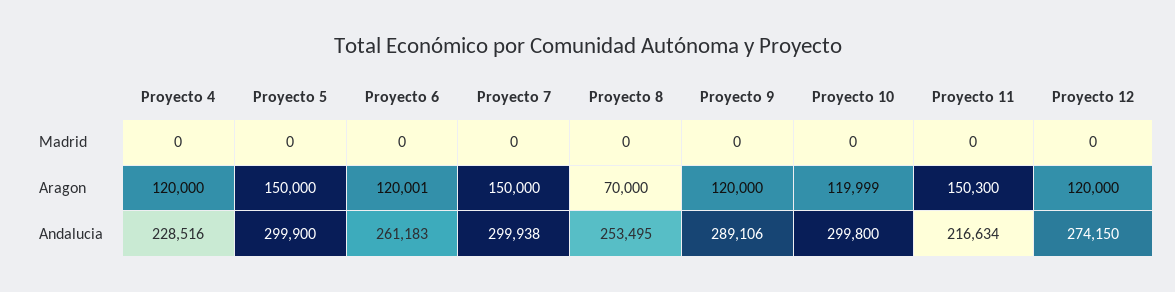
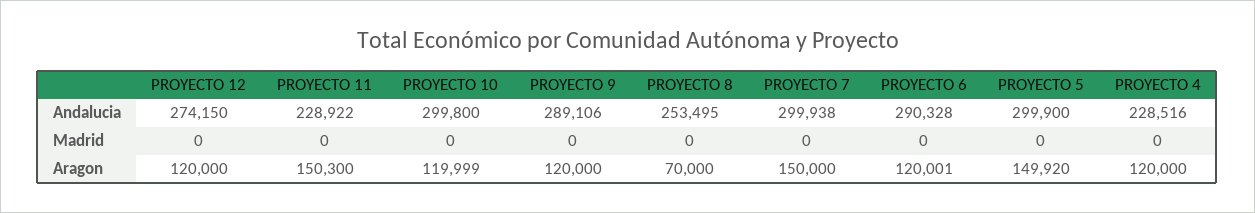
  {
    "Proyecto 4": {
      "Madrid": 0,
      "Aragon": 120000,
      "Andalucia": 228516
    },
    "Proyecto 5": {
      "Madrid": 0,
-     "Aragon": 150000,
+     "Aragon": 149920,
      "Andalucia": 299900
    },
    "Proyecto 6": {
      "Madrid": 0,
      "Aragon": 120001,
-     "Andalucia": 261183
+     "Andalucia": 290328
    },
    "Proyecto 7": {
      "Madrid": 0,
      "Aragon": 150000,
      "Andalucia": 299938
    },
    "Proyecto 8": {
      "Madrid": 0,
      "Aragon": 70000,
      "Andalucia": 253495
    },
    "Proyecto 9": {
      "Madrid": 0,
      "Aragon": 120000,
      "Andalucia": 289106
    },
    "Proyecto 10": {
      "Madrid": 0,
      "Aragon": 119999,
      "Andalucia": 299800
    },
    "Proyecto 11": {
      "Madrid": 0,
      "Aragon": 150300,
-     "Andalucia": 216634
+     "Andalucia": 228922
    },
    "Proyecto 12": {
      "Madrid": 0,
      "Aragon": 120000,
      "Andalucia": 274150
    }
  }

